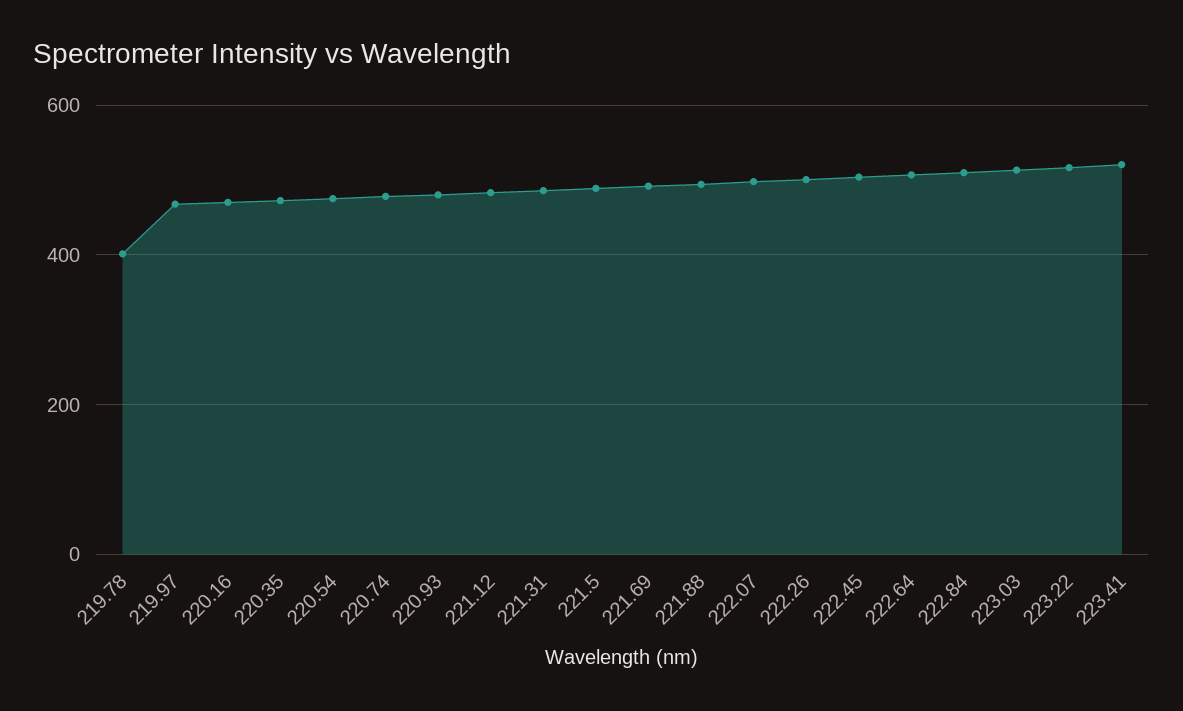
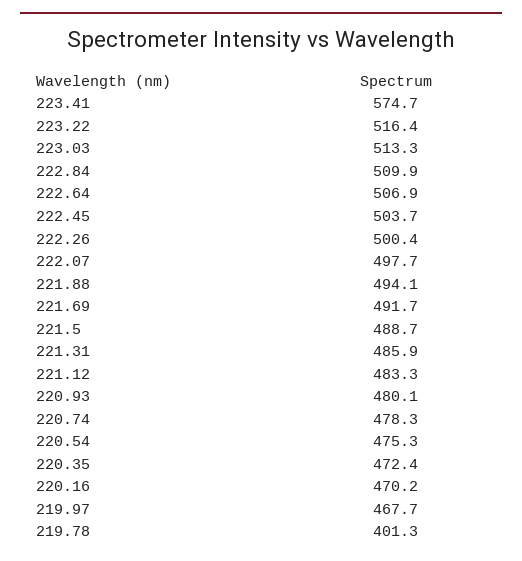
  {
    "219.78": 401.3,
    "219.97": 467.7,
    "220.16": 470.2,
    "220.35": 472.4,
    "220.54": 475.3,
    "220.74": 478.3,
    "220.93": 480.1,
    "221.12": 483.3,
    "221.31": 485.9,
    "221.5": 488.7,
    "221.69": 491.7,
    "221.88": 494.1,
    "222.07": 497.7,
    "222.26": 500.4,
    "222.45": 503.7,
    "222.64": 506.9,
    "222.84": 509.9,
    "223.03": 513.3,
    "223.22": 516.4,
-   "223.41": 520
+   "223.41": 574.7
  }

